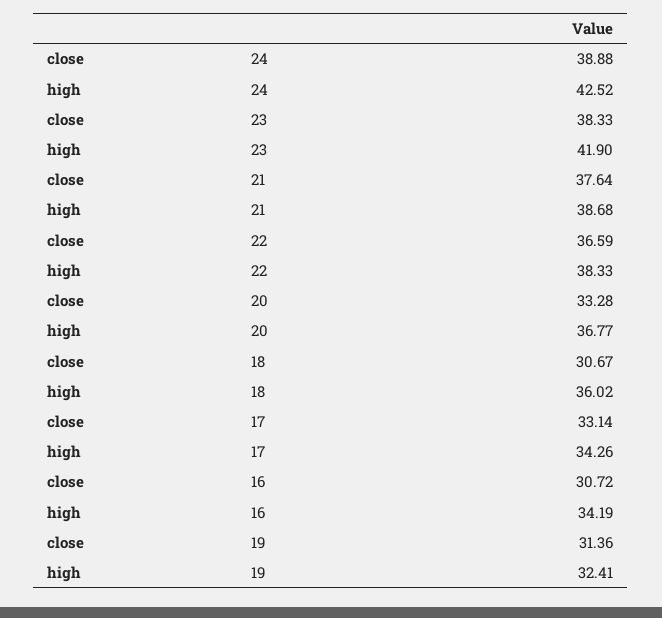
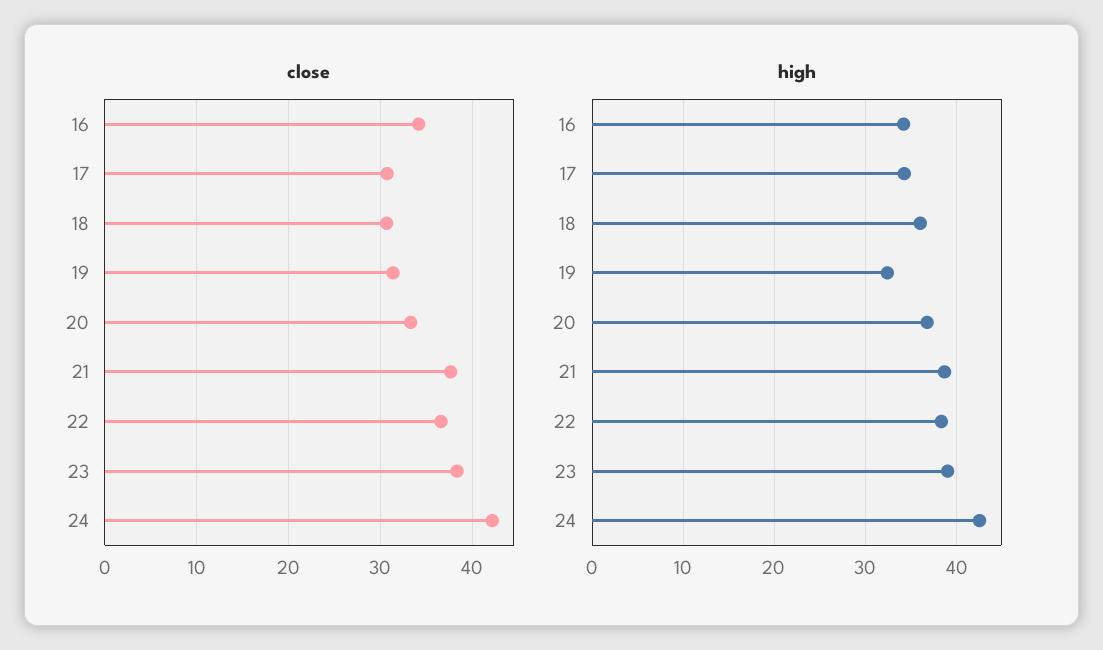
  {
    "close": {
-     "24": 38.88,
+     "24": 42,
      "23": 38.33,
      "21": 37.64,
      "22": 36.59,
      "20": 33.28,
      "18": 30.67,
-     "17": 33.14,
+     "17": 31,
-     "16": 30.72,
+     "16": 34,
      "19": 31.36
    },
    "high": {
      "24": 42.52,
-     "23": 41.9,
+     "23": 39,
      "21": 38.68,
      "22": 38.33,
      "20": 36.77,
      "18": 36.02,
      "17": 34.26,
      "16": 34.19,
      "19": 32.41
    }
  }

